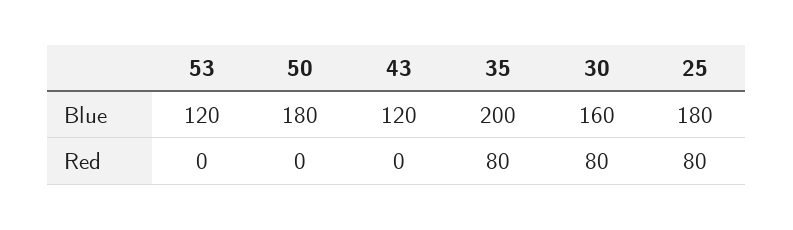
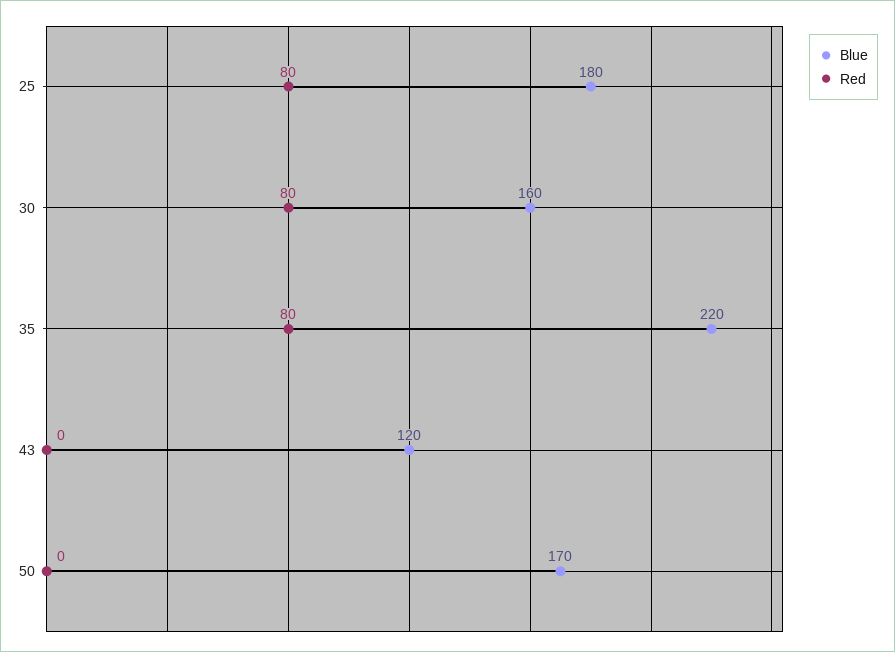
  {
    "Blue": {
-     "53": 120,
-     "50": 180,
+     "50": 170,
      "43": 120,
-     "35": 200,
+     "35": 220,
      "30": 160,
      "25": 180
    },
    "Red": {
-     "53": 0,
      "50": 0,
      "43": 0,
      "35": 80,
      "30": 80,
      "25": 80
    }
  }

